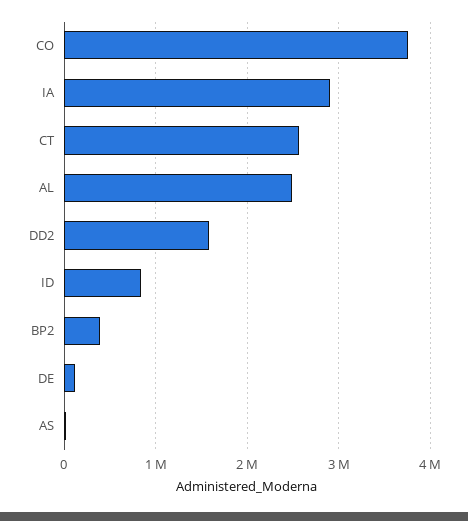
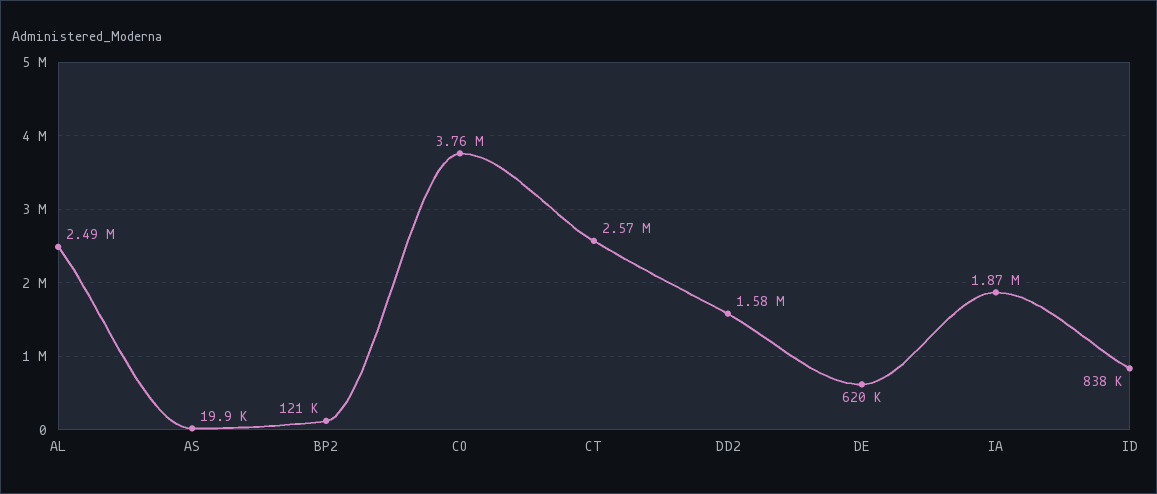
  {
    "CO": 3760000,
-   "IA": 2900000,
+   "IA": 1870000,
    "CT": 2570000,
    "AL": 2490000,
    "DD2": 1580000,
    "ID": 838000,
-   "BP2": 400000,
+   "BP2": 121000,
-   "DE": 100000,
+   "DE": 620000,
    "AS": 19900
  }

